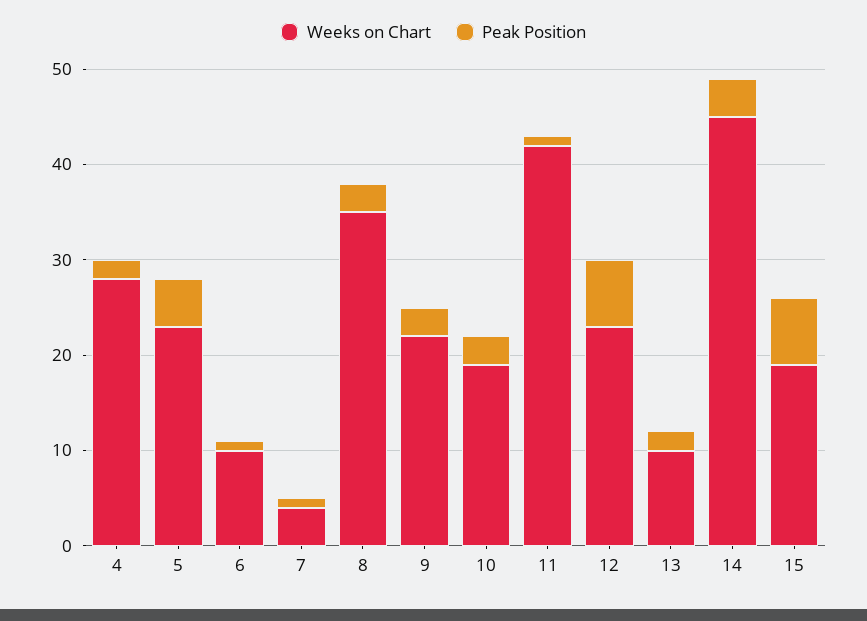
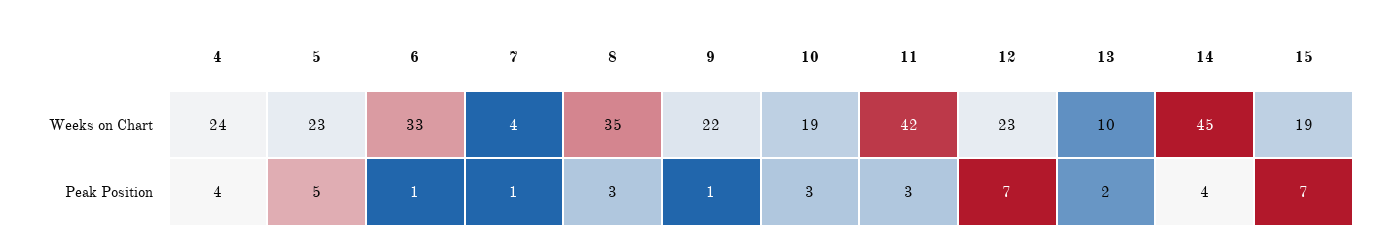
  {
    "Weeks on Chart": {
-     "4": 28,
+     "4": 24,
      "5": 23,
-     "6": 10,
+     "6": 33,
      "7": 4,
      "8": 35,
      "9": 22,
      "10": 19,
      "11": 42,
      "12": 23,
      "13": 10,
      "14": 45,
      "15": 19
    },
    "Peak Position": {
-     "4": 2,
+     "4": 4,
      "5": 5,
      "6": 1,
      "7": 1,
      "8": 3,
-     "9": 3,
+     "9": 1,
      "10": 3,
-     "11": 1,
+     "11": 3,
      "12": 7,
      "13": 2,
      "14": 4,
      "15": 7
    }
  }

